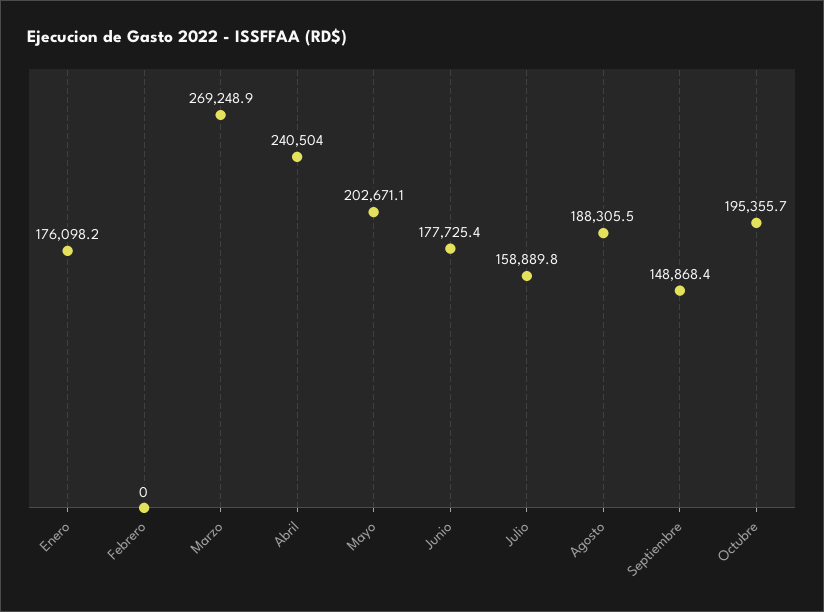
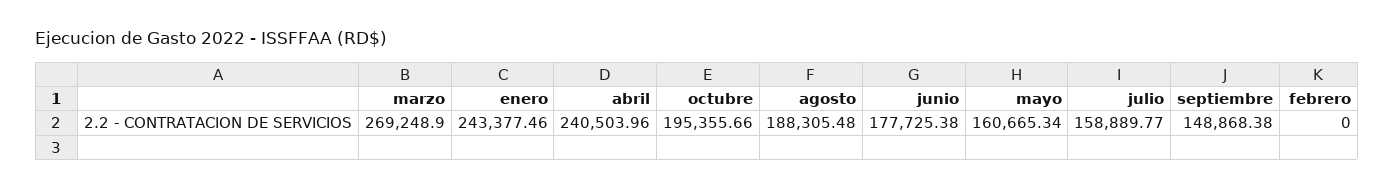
  {
-   "Enero": 176098.2,
+   "Enero": 243377.46,
    "Febrero": 0,
    "Marzo": 269248.9,
    "Abril": 240503.96,
-   "Mayo": 202671.1,
+   "Mayo": 160665.34,
    "Junio": 177725.38,
    "Julio": 158889.77,
    "Agosto": 188305.48,
    "Septiembre": 148868.38,
    "Octubre": 195355.66
  }

